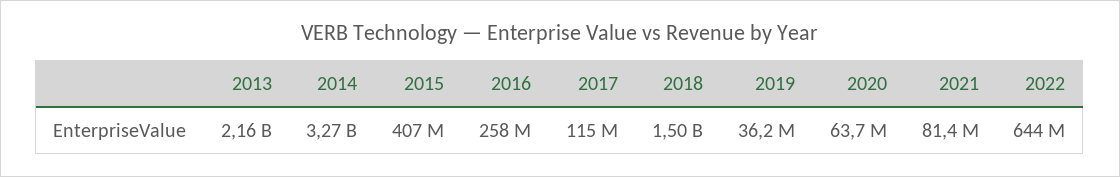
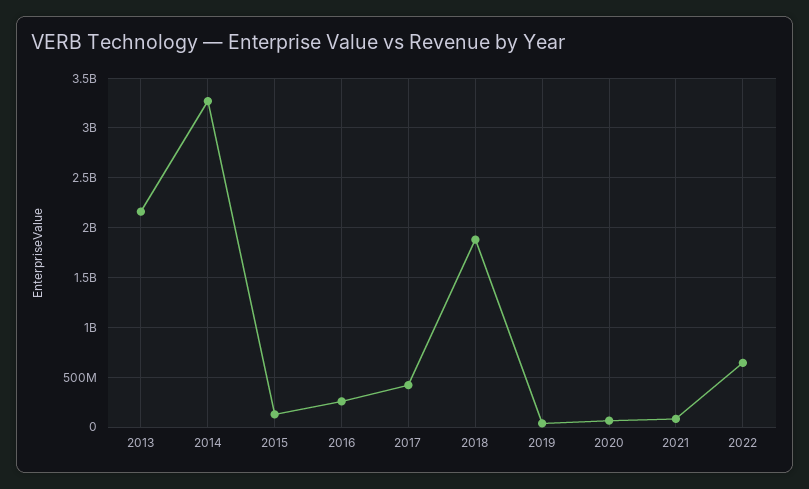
  {
    "2013": 2160000000,
    "2014": 3270000000,
-   "2015": 407000000,
+   "2015": 100000000,
    "2016": 258000000,
-   "2017": 115000000,
+   "2017": 400000000,
-   "2018": 1500000000,
+   "2018": 1900000000,
    "2019": 36200000,
    "2020": 63700000,
    "2021": 81400000,
    "2022": 644000000
  }

